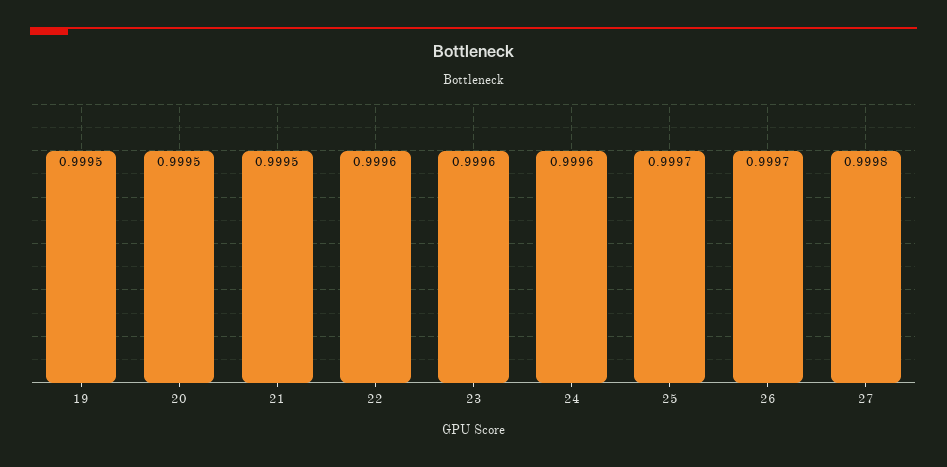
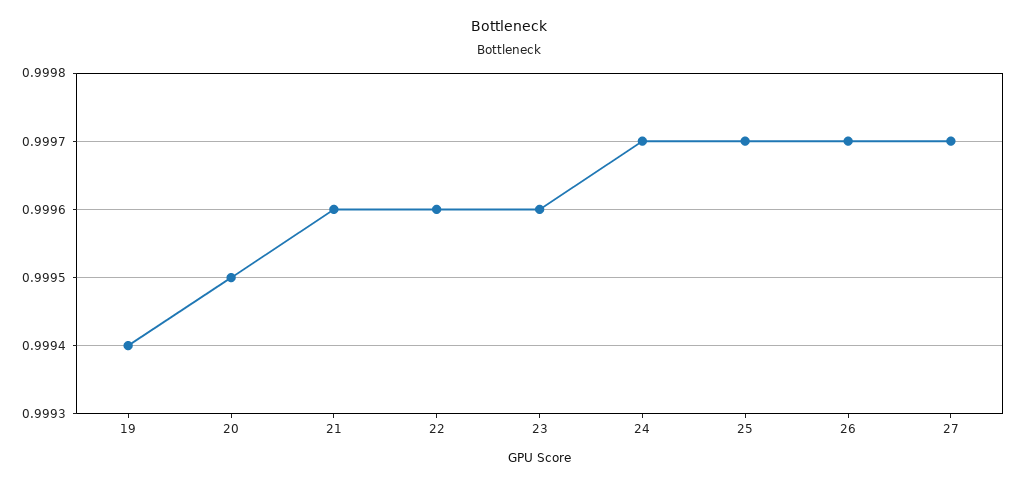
  {
-   "19": 0.9995,
+   "19": 0.9994,
    "20": 0.9995,
-   "21": 0.9995,
+   "21": 0.9996,
    "22": 0.9996,
    "23": 0.9996,
-   "24": 0.9996,
+   "24": 0.9997,
    "25": 0.9997,
    "26": 0.9997,
-   "27": 0.9998
+   "27": 0.9997
  }

